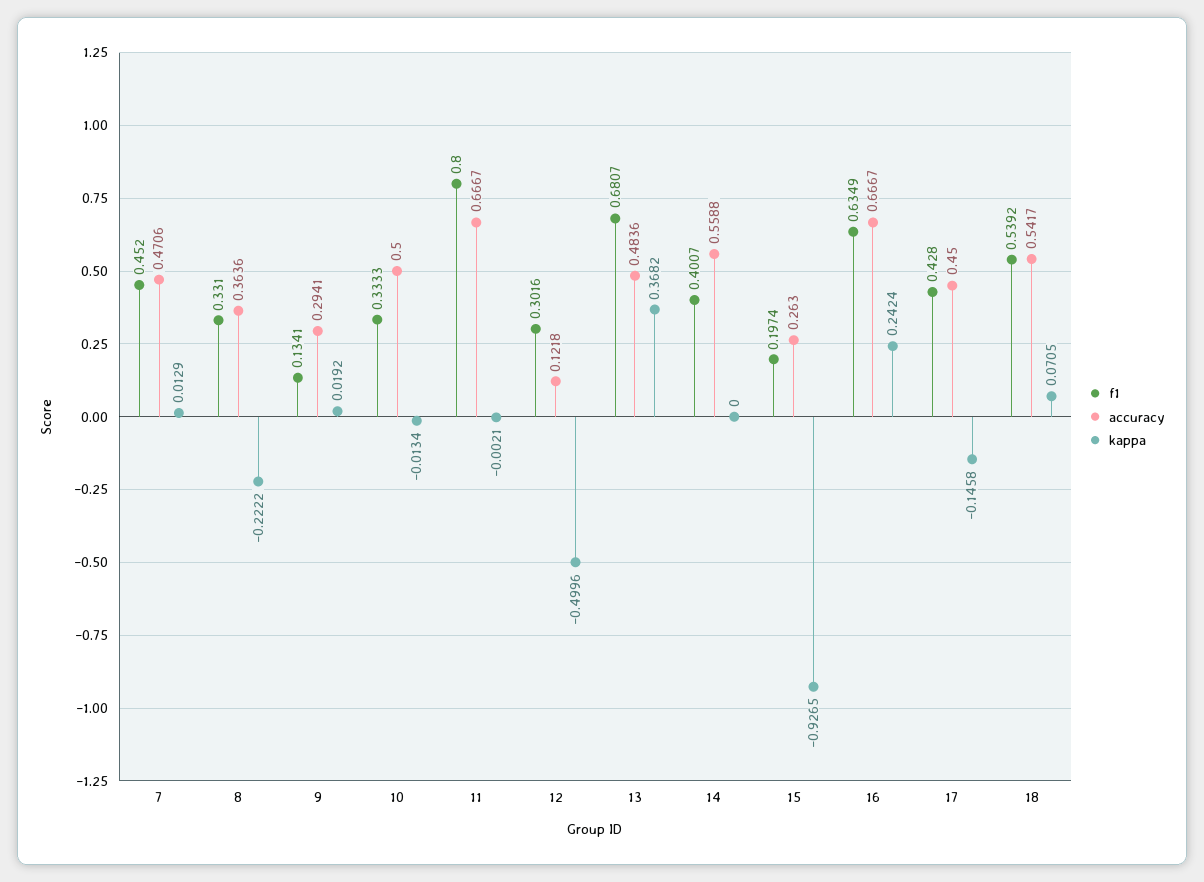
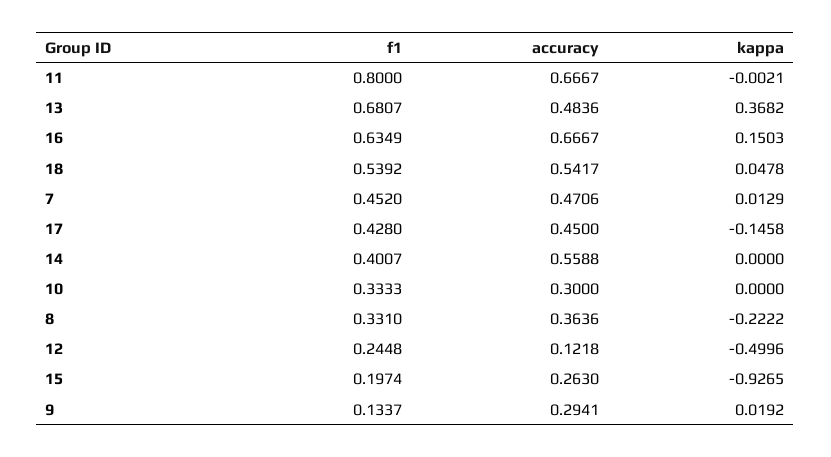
  {
    "f1": {
      "7": 0.452,
      "8": 0.331,
-     "9": 0.1341,
+     "9": 0.1337,
      "10": 0.3333,
      "11": 0.8,
-     "12": 0.3016,
+     "12": 0.2448,
      "13": 0.6807,
      "14": 0.4007,
      "15": 0.1974,
      "16": 0.6349,
      "17": 0.428,
      "18": 0.5392
    },
    "accuracy": {
      "7": 0.4706,
      "8": 0.3636,
      "9": 0.2941,
-     "10": 0.5,
+     "10": 0.3,
      "11": 0.6667,
      "12": 0.1218,
      "13": 0.4836,
      "14": 0.5588,
      "15": 0.263,
      "16": 0.6667,
      "17": 0.45,
      "18": 0.5417
    },
    "kappa": {
      "7": 0.0129,
      "8": -0.2222,
      "9": 0.0192,
-     "10": -0.0134,
+     "10": 0,
      "11": -0.0021,
      "12": -0.4996,
      "13": 0.3682,
      "14": 0,
      "15": -0.9265,
-     "16": 0.2424,
+     "16": 0.1503,
      "17": -0.1458,
-     "18": 0.0705
+     "18": 0.0478
    }
  }

